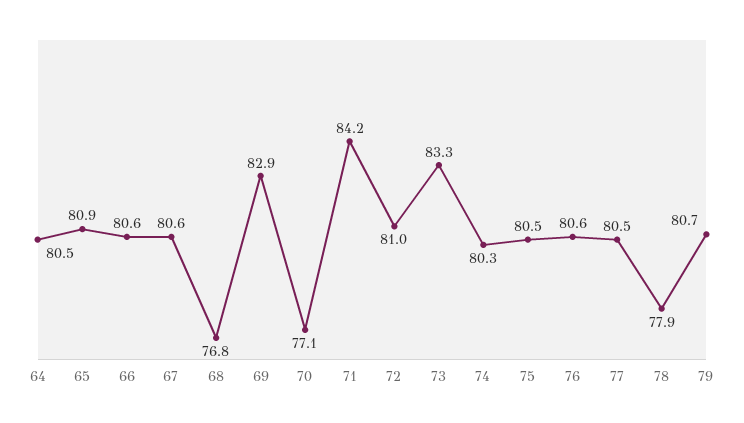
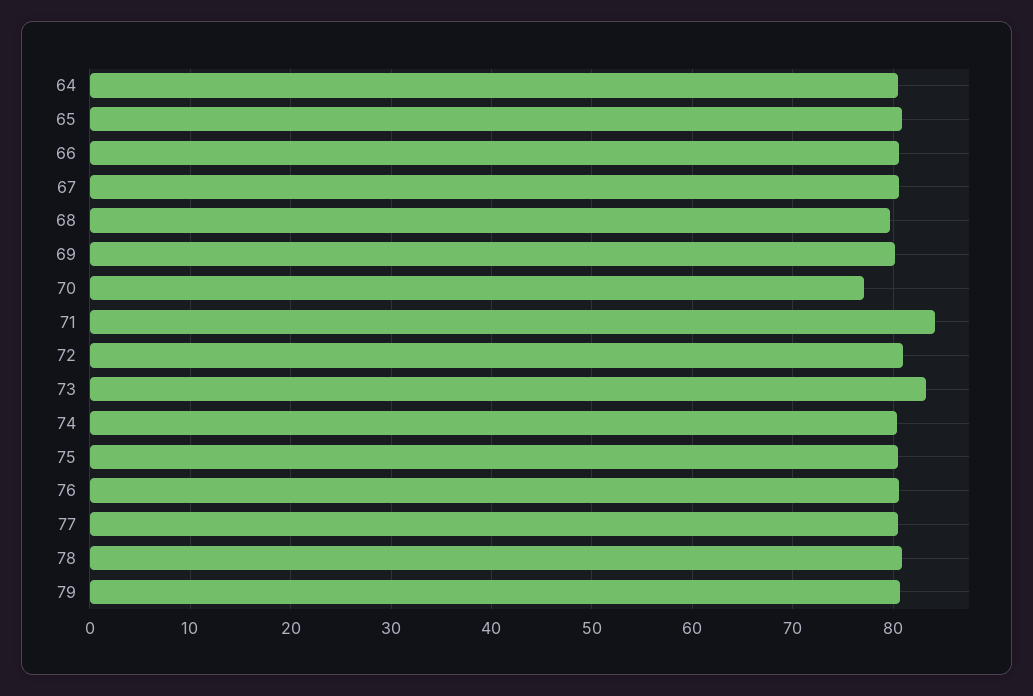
  {
    "64": 80.5,
    "65": 80.9,
    "66": 80.6,
    "67": 80.6,
-   "68": 76.8,
+   "68": 80,
-   "69": 82.9,
+   "69": 80,
    "70": 77.1,
    "71": 84.2,
    "72": 81,
    "73": 83.3,
    "74": 80.3,
    "75": 80.5,
    "76": 80.6,
    "77": 80.5,
-   "78": 77.9,
+   "78": 81,
    "79": 80.7
  }

